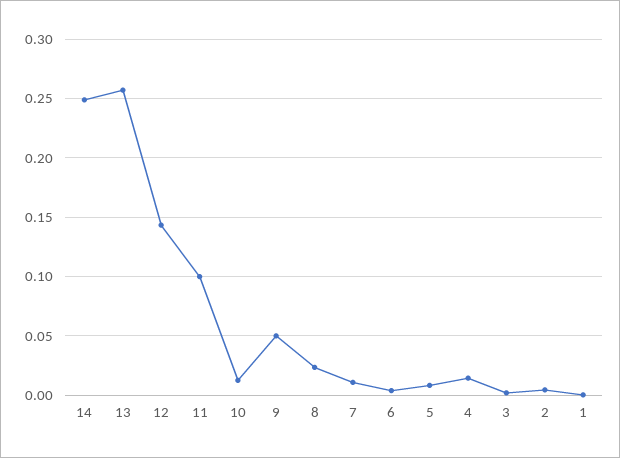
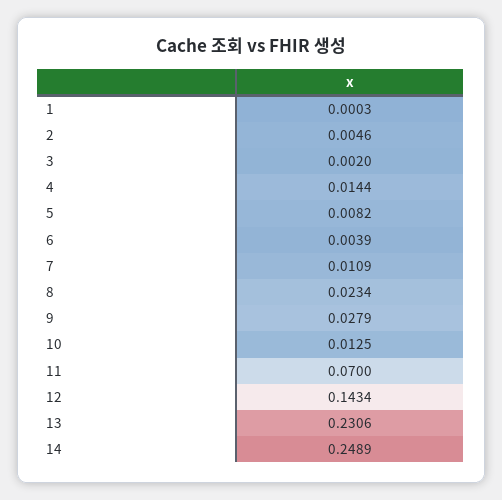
  {
    "14": 0.2489,
-   "13": 0.26,
+   "13": 0.2306,
    "12": 0.1434,
-   "11": 0.1,
+   "11": 0.07,
    "10": 0.0125,
-   "9": 0.05,
+   "9": 0.0279,
    "8": 0.0234,
    "7": 0.0109,
    "6": 0.0039,
    "5": 0.0082,
    "4": 0.0144,
    "3": 0.002,
    "2": 0.0046,
    "1": 0.0003
  }

